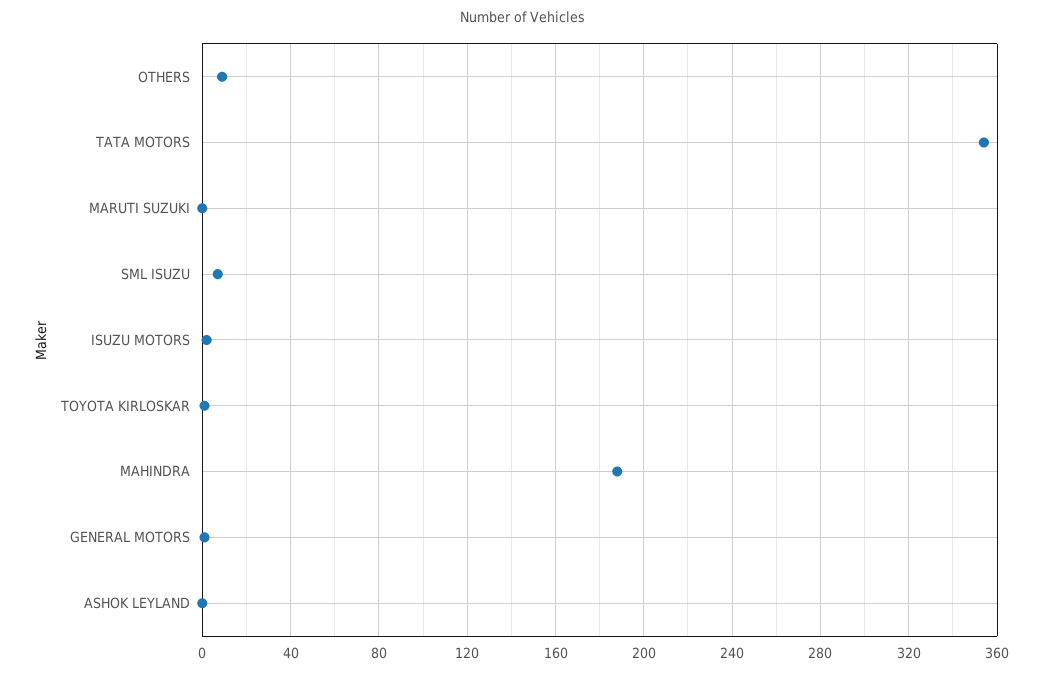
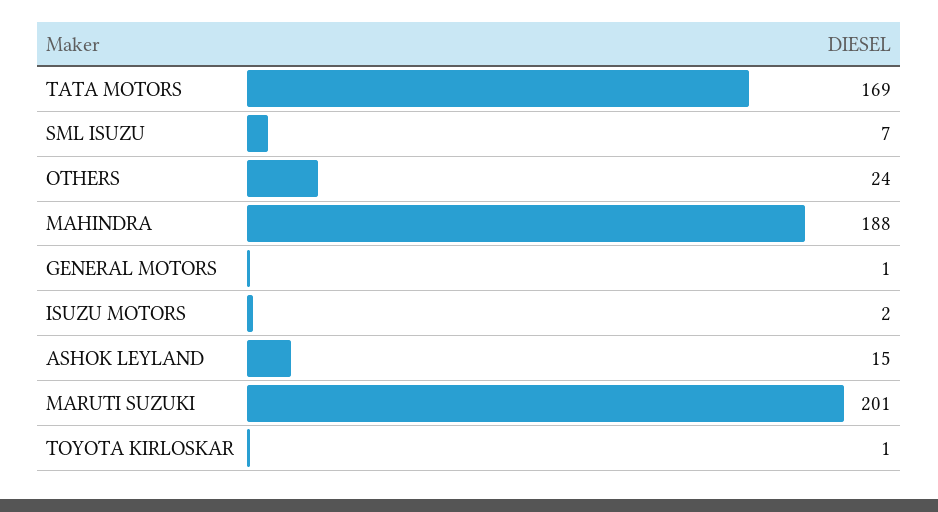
  {
-   "OTHERS": 10,
+   "OTHERS": 24,
-   "TATA MOTORS": 355,
+   "TATA MOTORS": 169,
-   "MARUTI SUZUKI": 0,
+   "MARUTI SUZUKI": 201,
    "SML ISUZU": 7,
    "ISUZU MOTORS": 2,
    "TOYOTA KIRLOSKAR": 1,
    "MAHINDRA": 188,
    "GENERAL MOTORS": 1,
-   "ASHOK LEYLAND": 0
+   "ASHOK LEYLAND": 15
  }

